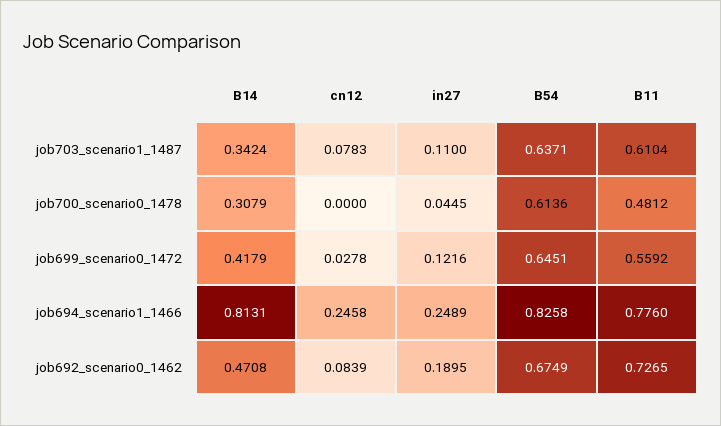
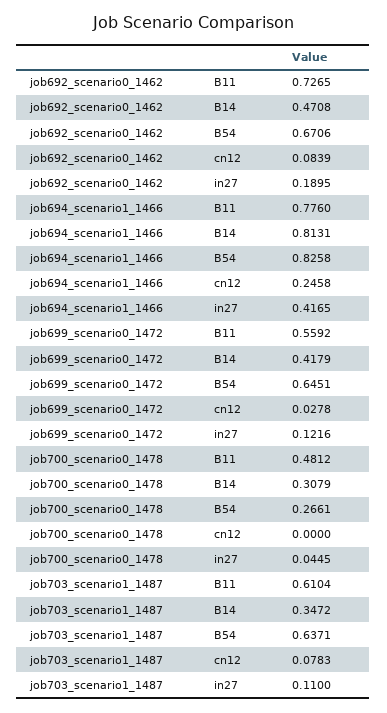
  {
    "B14": {
-     "job703_scenario1_1487": 0.3424,
+     "job703_scenario1_1487": 0.3472,
      "job700_scenario0_1478": 0.3079,
      "job699_scenario0_1472": 0.4179,
      "job694_scenario1_1466": 0.8131,
      "job692_scenario0_1462": 0.4708
    },
    "cn12": {
      "job703_scenario1_1487": 0.0783,
      "job700_scenario0_1478": 0,
      "job699_scenario0_1472": 0.0278,
      "job694_scenario1_1466": 0.2458,
      "job692_scenario0_1462": 0.0839
    },
    "in27": {
      "job703_scenario1_1487": 0.11,
      "job700_scenario0_1478": 0.0445,
      "job699_scenario0_1472": 0.1216,
-     "job694_scenario1_1466": 0.2489,
+     "job694_scenario1_1466": 0.4165,
      "job692_scenario0_1462": 0.1895
    },
    "B54": {
      "job703_scenario1_1487": 0.6371,
-     "job700_scenario0_1478": 0.6136,
+     "job700_scenario0_1478": 0.2661,
      "job699_scenario0_1472": 0.6451,
      "job694_scenario1_1466": 0.8258,
-     "job692_scenario0_1462": 0.6749
+     "job692_scenario0_1462": 0.6706
    },
    "B11": {
      "job703_scenario1_1487": 0.6104,
      "job700_scenario0_1478": 0.4812,
      "job699_scenario0_1472": 0.5592,
      "job694_scenario1_1466": 0.776,
      "job692_scenario0_1462": 0.7265
    }
  }

